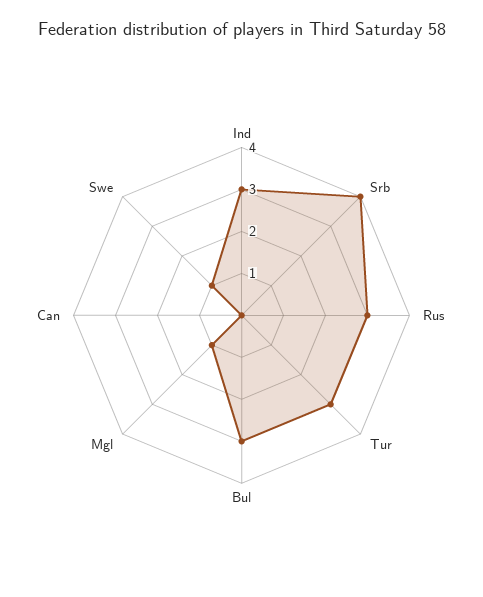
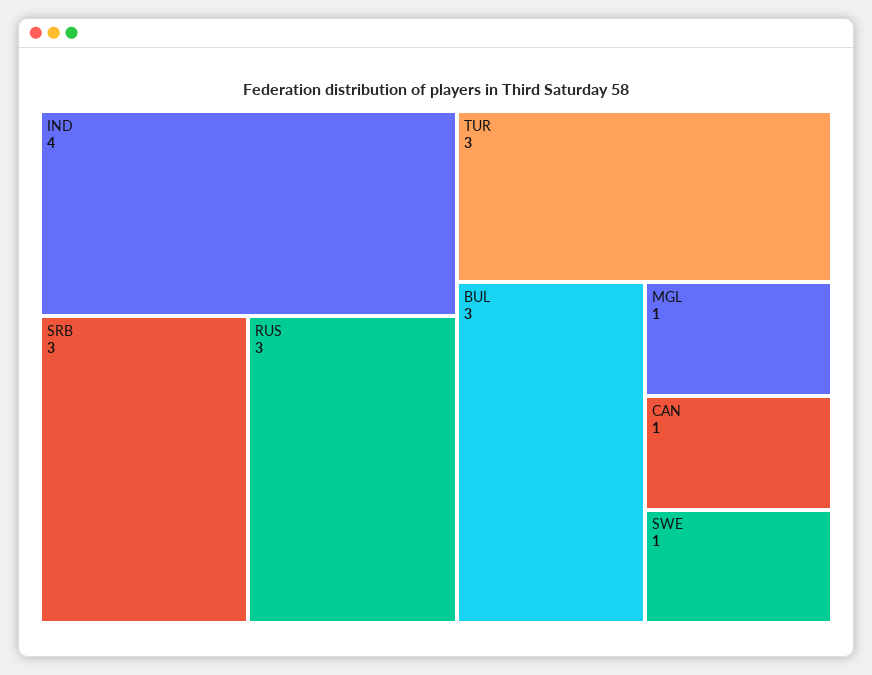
  {
-   "Ind": 3,
+   "Ind": 4,
-   "Srb": 4,
+   "Srb": 3,
    "Rus": 3,
    "Tur": 3,
    "Bul": 3,
    "Mgl": 1,
-   "Can": 0,
+   "Can": 1,
    "Swe": 1
  }

